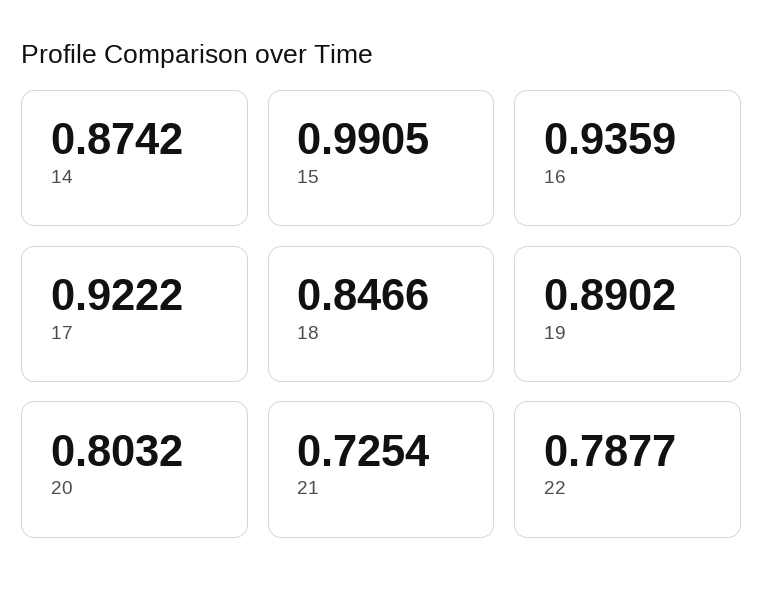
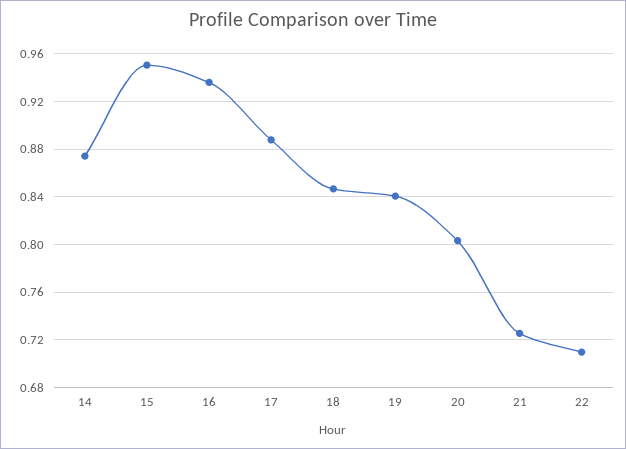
  {
    "14": 0.8742,
-   "15": 0.9905,
+   "15": 0.95,
    "16": 0.9359,
-   "17": 0.9222,
+   "17": 0.89,
    "18": 0.8466,
-   "19": 0.8902,
+   "19": 0.84,
    "20": 0.8032,
    "21": 0.7254,
-   "22": 0.7877
+   "22": 0.71
  }

